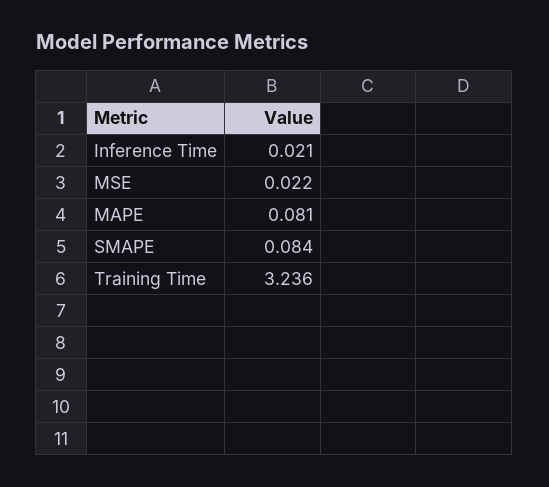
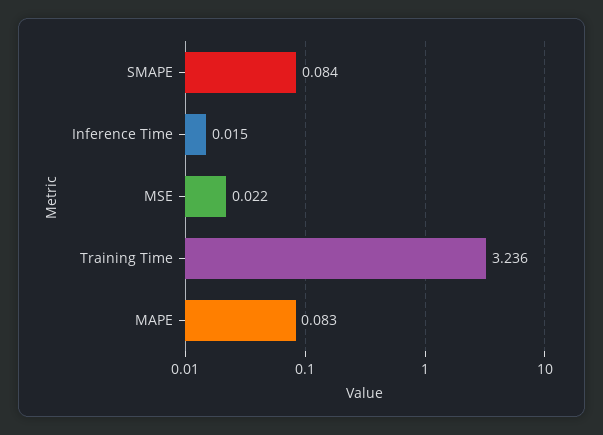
  {
-   "Inference Time": 0.021,
+   "Inference Time": 0.015,
    "MSE": 0.022,
-   "MAPE": 0.081,
+   "MAPE": 0.083,
    "SMAPE": 0.084,
    "Training Time": 3.236
  }

